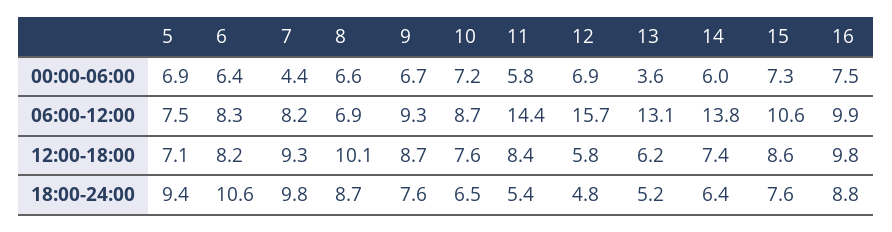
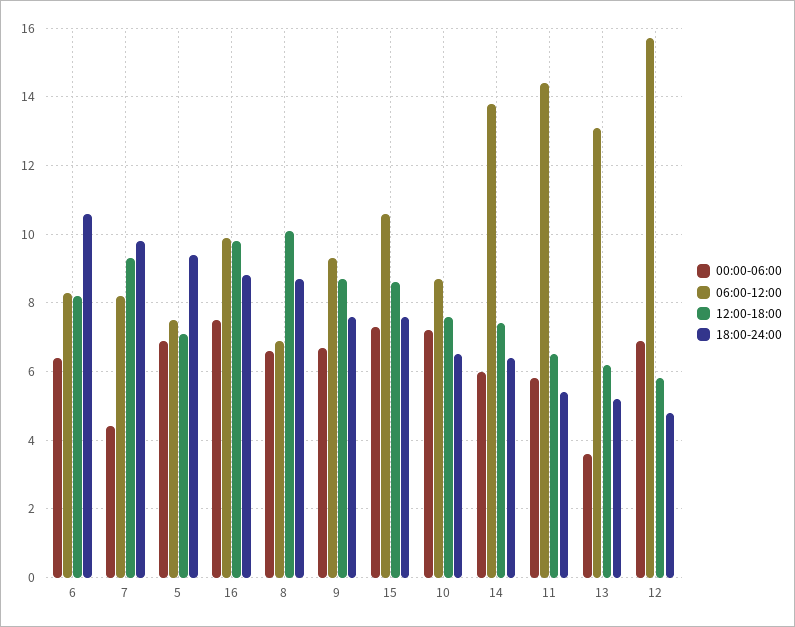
  {
    "00:00-06:00": {
      "5": 6.9,
      "6": 6.4,
      "7": 4.4,
      "8": 6.6,
      "9": 6.7,
      "10": 7.2,
      "11": 5.8,
      "12": 6.9,
      "13": 3.6,
      "14": 6,
      "15": 7.3,
      "16": 7.5
    },
    "06:00-12:00": {
      "5": 7.5,
      "6": 8.3,
      "7": 8.2,
      "8": 6.9,
      "9": 9.3,
      "10": 8.7,
      "11": 14.4,
      "12": 15.7,
      "13": 13.1,
      "14": 13.8,
      "15": 10.6,
      "16": 9.9
    },
    "12:00-18:00": {
      "5": 7.1,
      "6": 8.2,
      "7": 9.3,
      "8": 10.1,
      "9": 8.7,
      "10": 7.6,
-     "11": 8.4,
+     "11": 6.5,
      "12": 5.8,
      "13": 6.2,
      "14": 7.4,
      "15": 8.6,
      "16": 9.8
    },
    "18:00-24:00": {
      "5": 9.4,
      "6": 10.6,
      "7": 9.8,
      "8": 8.7,
      "9": 7.6,
      "10": 6.5,
      "11": 5.4,
      "12": 4.8,
      "13": 5.2,
      "14": 6.4,
      "15": 7.6,
      "16": 8.8
    }
  }

